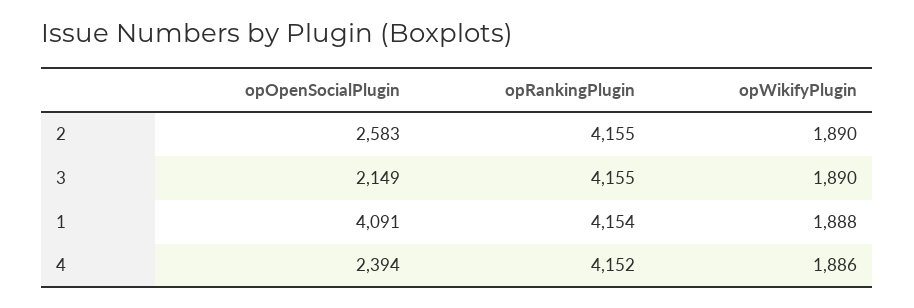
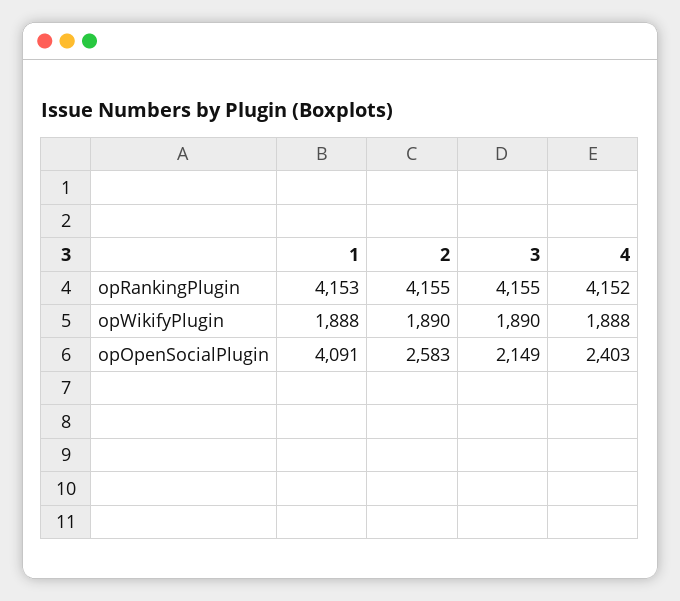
  {
    "opOpenSocialPlugin": {
      "2": 2583,
      "3": 2149,
      "1": 4091,
-     "4": 2394
+     "4": 2403
    },
    "opRankingPlugin": {
      "2": 4155,
      "3": 4155,
-     "1": 4154,
+     "1": 4153,
      "4": 4152
    },
    "opWikifyPlugin": {
      "2": 1890,
      "3": 1890,
      "1": 1888,
-     "4": 1886
+     "4": 1888
    }
  }

